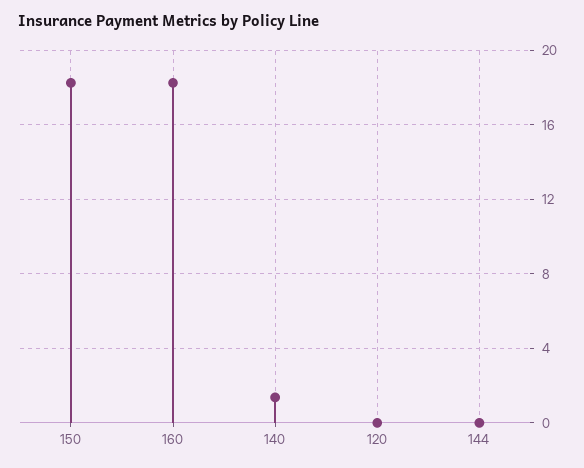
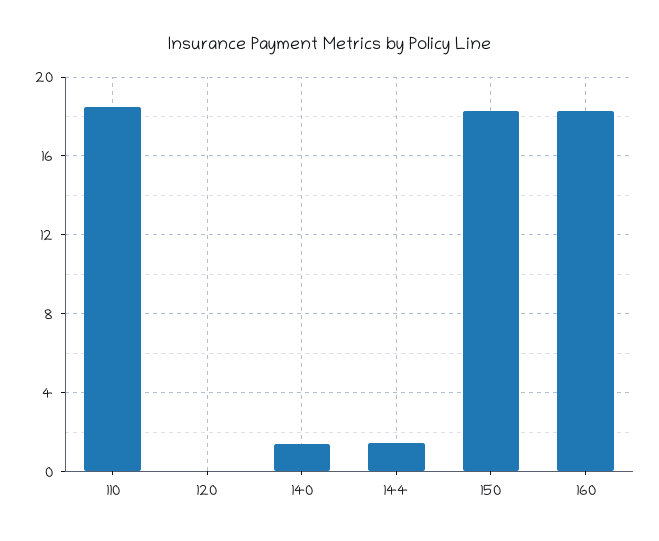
  {
    "150": 18.5,
    "160": 18.5,
    "140": 1.5,
    "120": 0,
-   "144": 0
+   "144": 1.5,
+   "110": 18.5
  }

